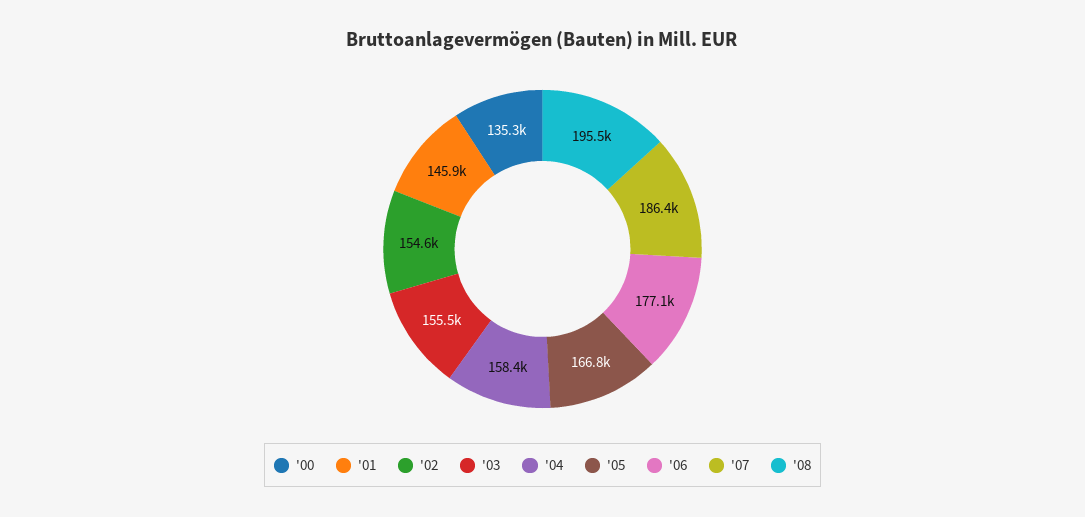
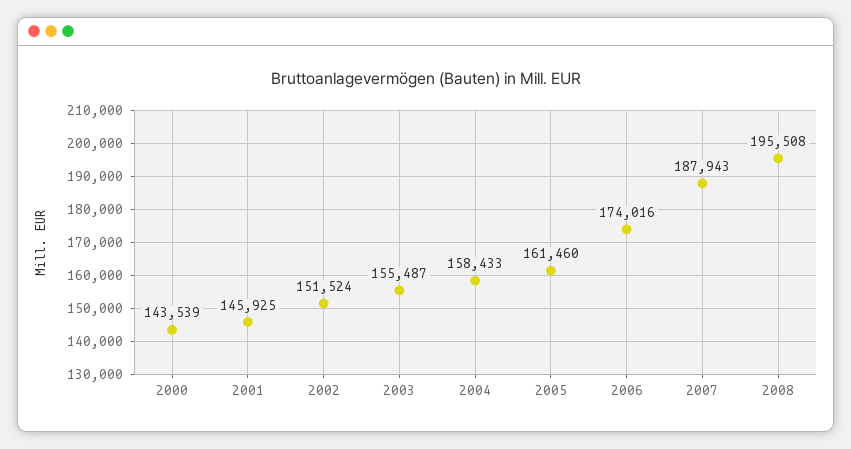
  {
-   "'00": 135300,
+   "'00": 143539,
    "'01": 145925,
-   "'02": 154600,
+   "'02": 151524,
    "'03": 155487,
    "'04": 158433,
-   "'05": 166800,
+   "'05": 161460,
-   "'06": 177100,
+   "'06": 174016,
-   "'07": 186400,
+   "'07": 187943,
    "'08": 195508
  }

